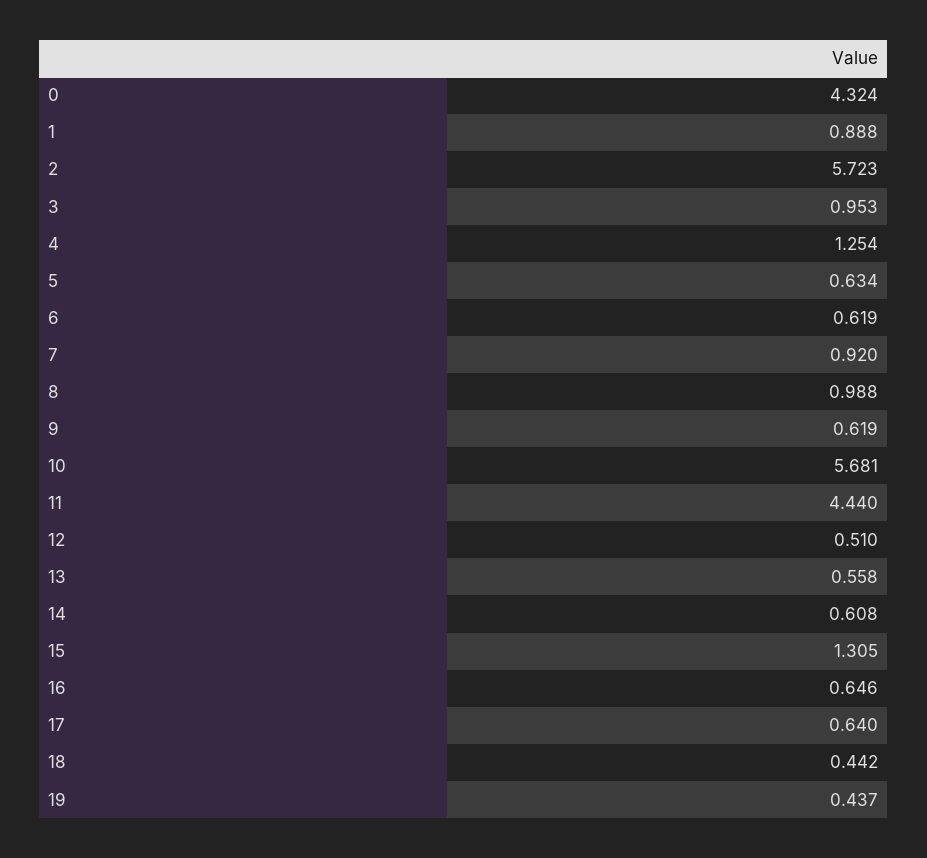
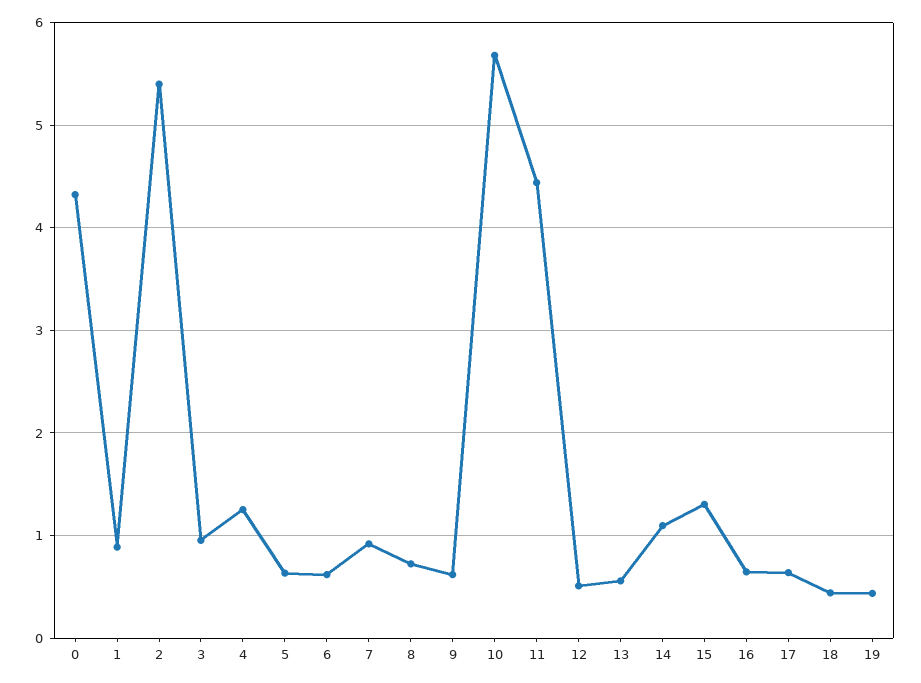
  {
    "0": 4.324,
    "1": 0.888,
-   "2": 5.723,
+   "2": 5.4,
    "3": 0.953,
    "4": 1.254,
    "5": 0.634,
    "6": 0.619,
    "7": 0.92,
-   "8": 0.988,
+   "8": 0.7,
    "9": 0.619,
    "10": 5.681,
    "11": 4.44,
    "12": 0.51,
    "13": 0.558,
-   "14": 0.608,
+   "14": 1.1,
    "15": 1.305,
    "16": 0.646,
    "17": 0.64,
    "18": 0.442,
    "19": 0.437
  }

